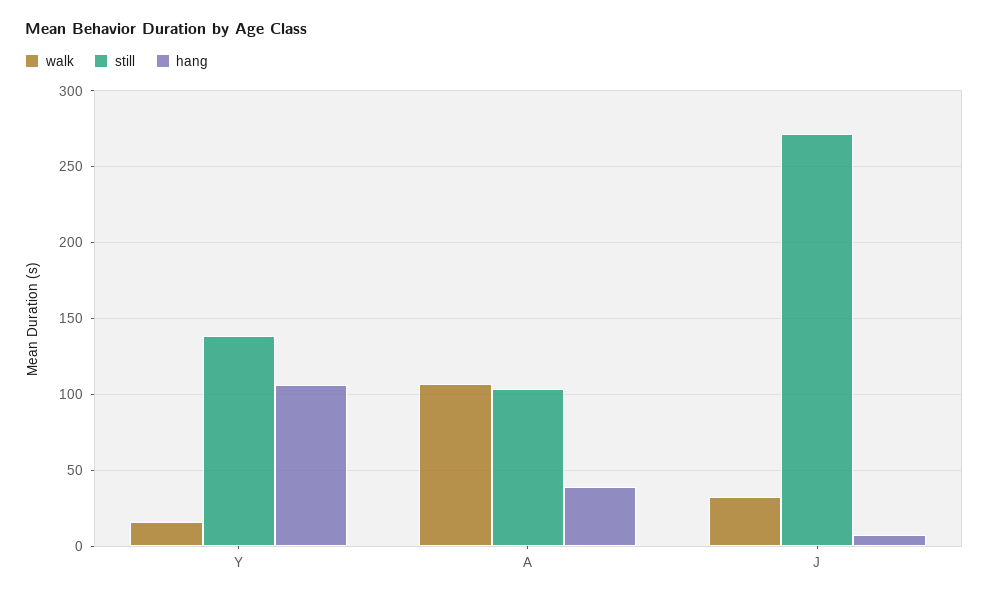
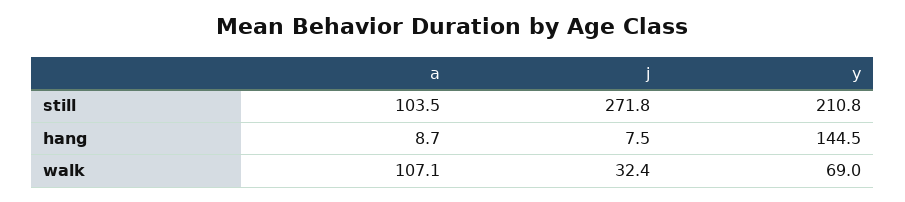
  {
    "walk": {
-     "Y": 15,
+     "Y": 69,
      "A": 107.1,
      "J": 32.4
    },
    "still": {
-     "Y": 140,
+     "Y": 210.8,
      "A": 103.5,
      "J": 271.8
    },
    "hang": {
-     "Y": 105,
+     "Y": 144.5,
-     "A": 40,
+     "A": 8.7,
      "J": 7.5
    }
  }

